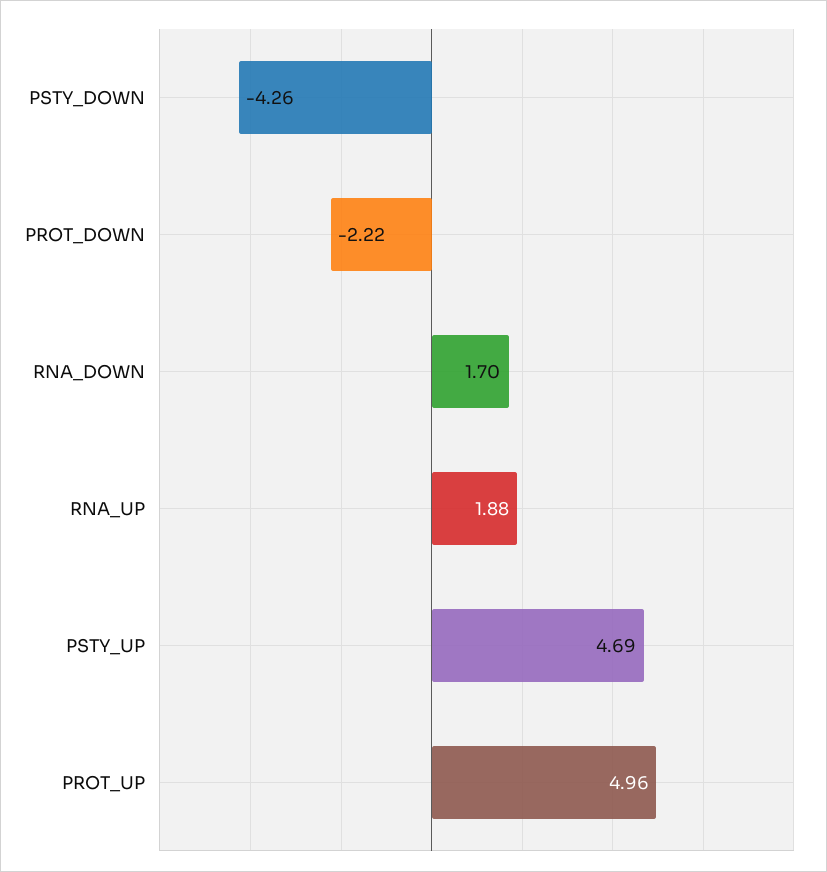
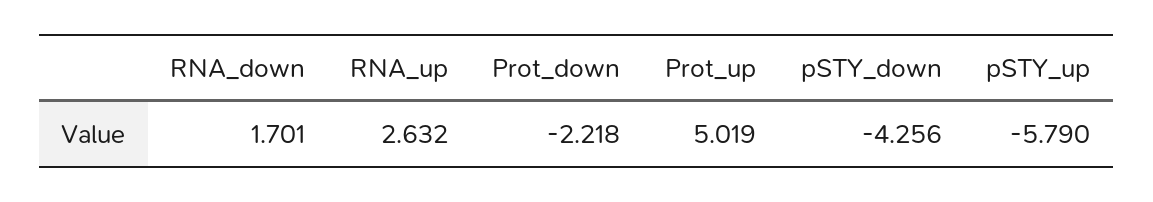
  {
    "PSTY_DOWN": -4.256,
    "PROT_DOWN": -2.218,
    "RNA_DOWN": 1.701,
-   "RNA_UP": 1.88,
+   "RNA_UP": 2.632,
-   "PSTY_UP": 4.69,
+   "PSTY_UP": -5.79,
-   "PROT_UP": 4.96
+   "PROT_UP": 5.019
  }

